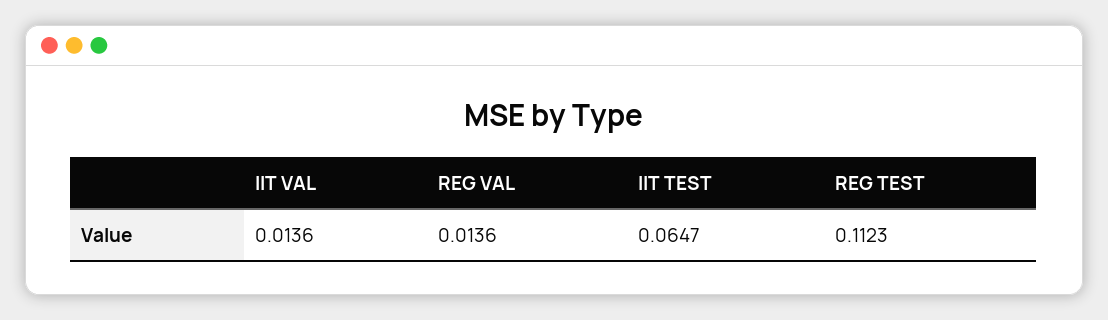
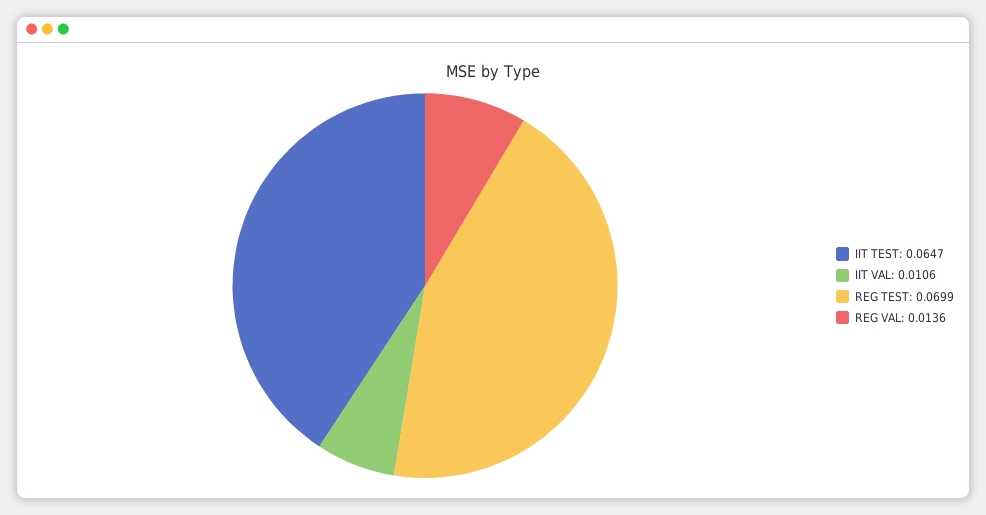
  {
-   "IIT VAL": 0.0136,
+   "IIT VAL": 0.0106,
    "REG VAL": 0.0136,
    "IIT TEST": 0.0647,
-   "REG TEST": 0.1123
+   "REG TEST": 0.0699
  }

